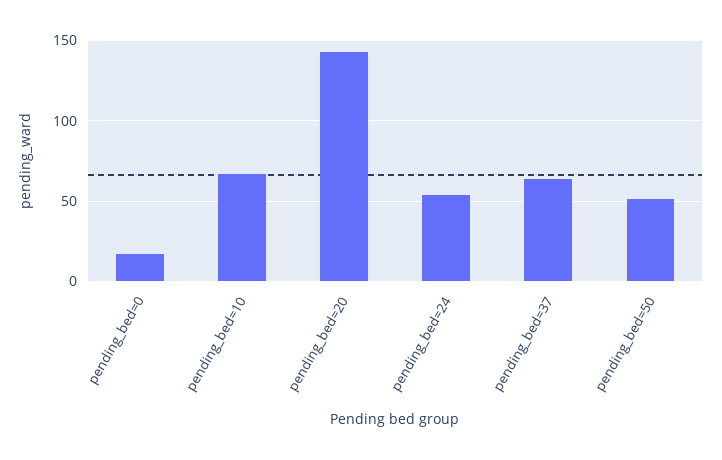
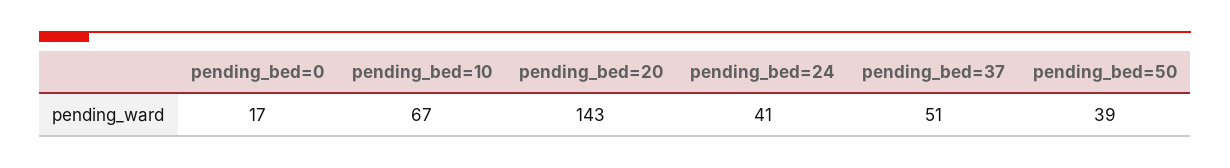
  {
    "pending_bed=0": 17,
    "pending_bed=10": 67,
    "pending_bed=20": 143,
-   "pending_bed=24": 55,
+   "pending_bed=24": 41,
-   "pending_bed=37": 65,
+   "pending_bed=37": 51,
-   "pending_bed=50": 50
+   "pending_bed=50": 39
  }

